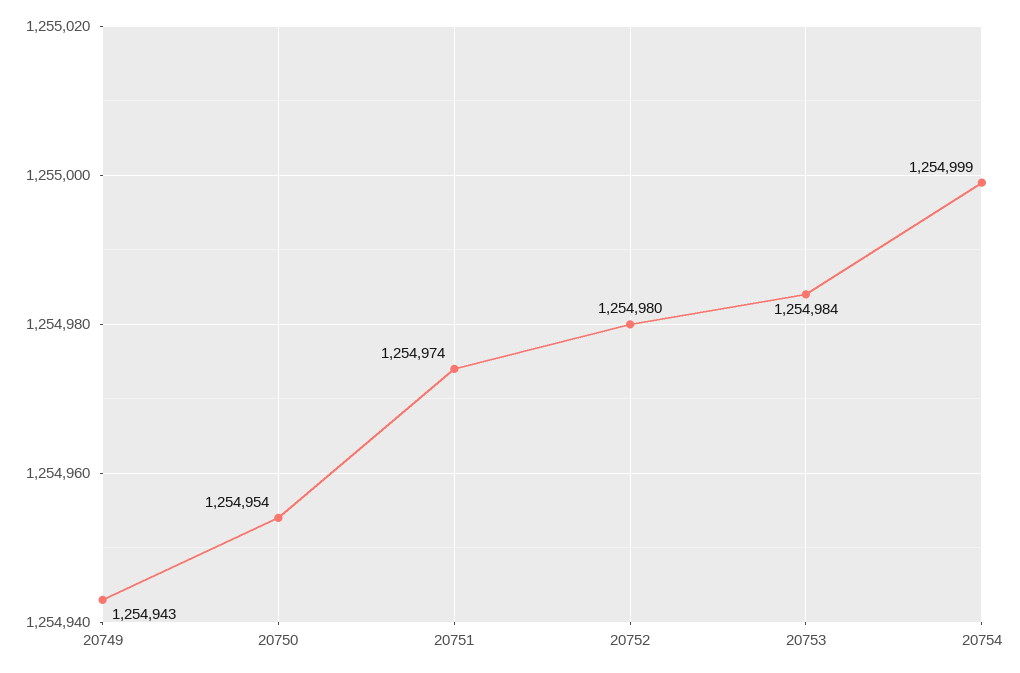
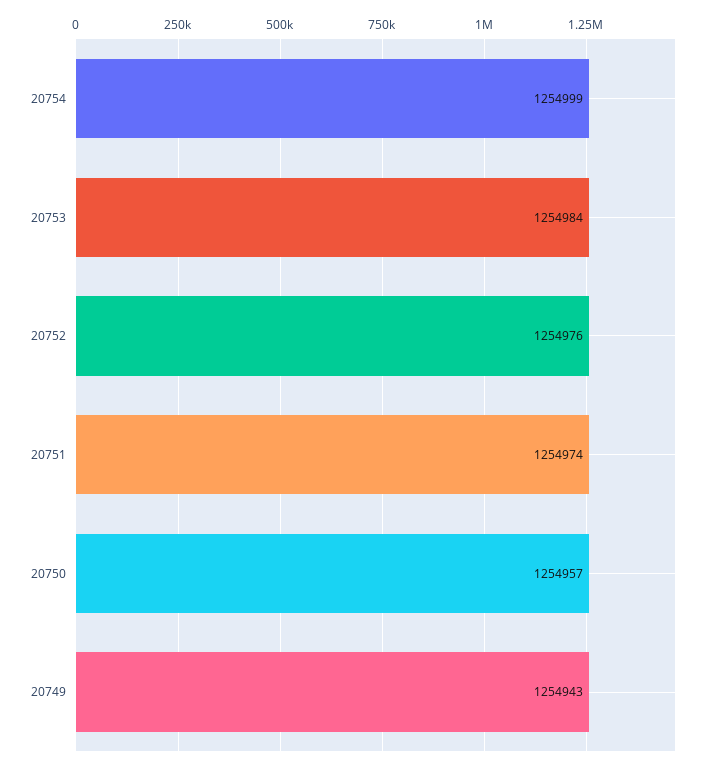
  {
    "20749": 1254943,
-   "20750": 1254954,
+   "20750": 1254957,
    "20751": 1254974,
-   "20752": 1254980,
+   "20752": 1254976,
    "20753": 1254984,
    "20754": 1254999
  }

